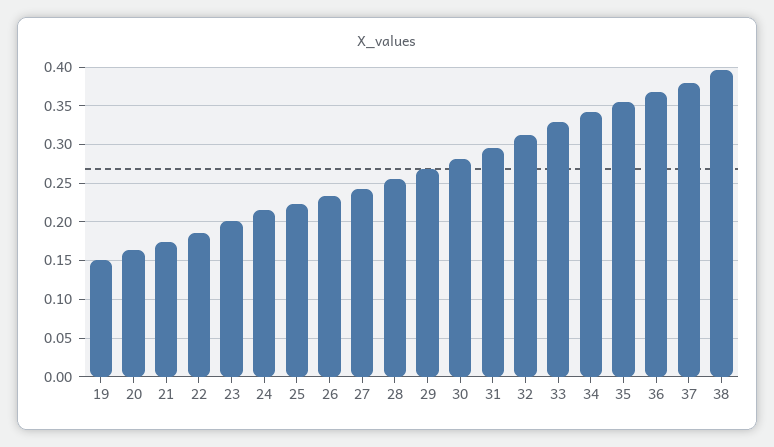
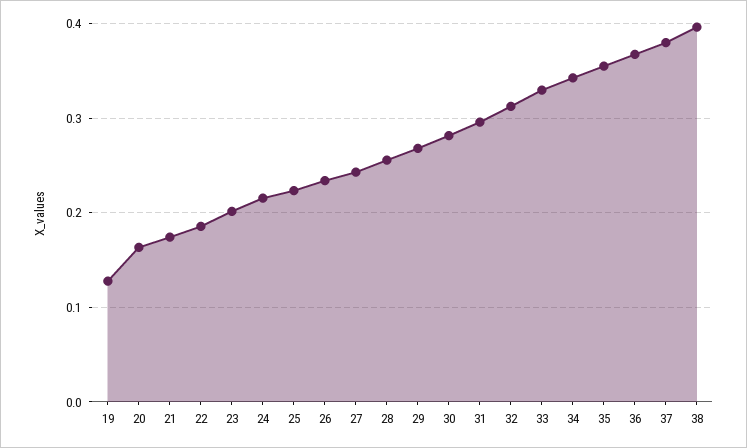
  {
-   "19": 0.15,
+   "19": 0.13,
    "20": 0.16,
    "21": 0.17,
    "22": 0.19,
    "23": 0.2,
    "24": 0.22,
    "25": 0.22,
    "26": 0.23,
    "27": 0.24,
    "28": 0.26,
    "29": 0.27,
    "30": 0.28,
    "31": 0.3,
    "32": 0.31,
    "33": 0.33,
    "34": 0.34,
    "35": 0.36,
    "36": 0.37,
    "37": 0.38,
    "38": 0.4
  }

